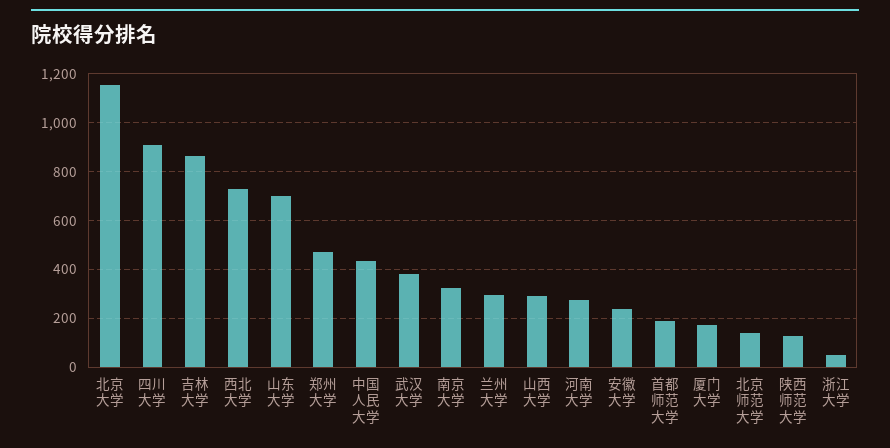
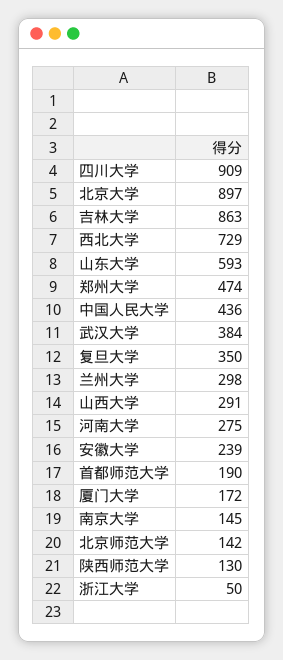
  {
-   "北京大学": 1150,
+   "北京大学": 897,
    "四川大学": 909,
    "吉林大学": 863,
    "西北大学": 729,
-   "山东大学": 700,
+   "山东大学": 593,
    "郑州大学": 474,
    "中国人民大学": 436,
    "武汉大学": 384,
-   "南京大学": 325,
+   "南京大学": 145,
    "兰州大学": 298,
    "山西大学": 291,
    "河南大学": 275,
    "安徽大学": 239,
    "首都师范大学": 190,
    "厦门大学": 172,
    "北京师范大学": 142,
    "陕西师范大学": 130,
-   "浙江大学": 50
+   "浙江大学": 50,
+   "复旦大学": 350
  }

